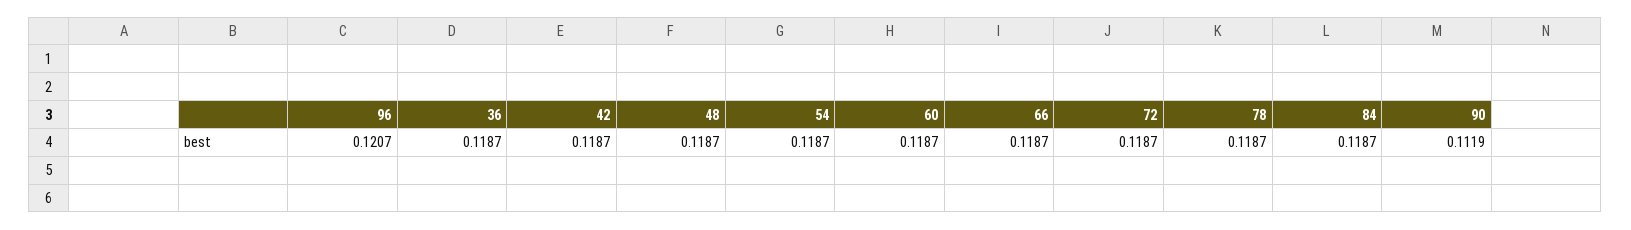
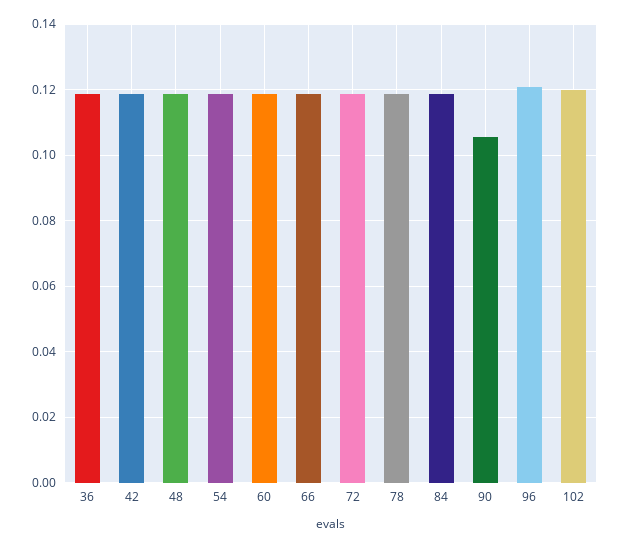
  {
    "96": 0.1207,
    "36": 0.1187,
    "42": 0.1187,
    "48": 0.1187,
    "54": 0.1187,
    "60": 0.1187,
    "66": 0.1187,
    "72": 0.1187,
    "78": 0.1187,
    "84": 0.1187,
-   "90": 0.1119
+   "90": 0.106,
+   "102": 0.12
  }

